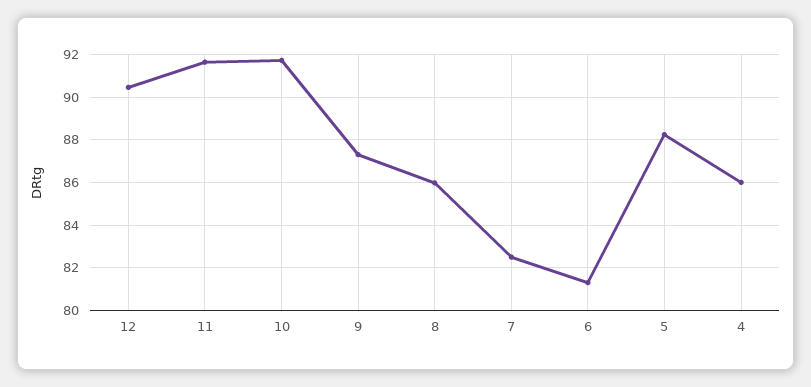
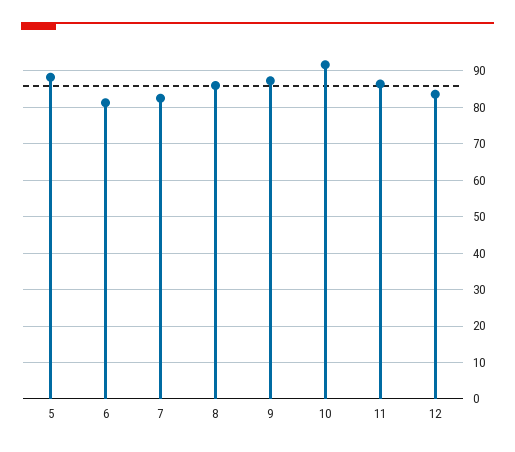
  {
-   "12": 90.5,
+   "12": 84,
-   "11": 91.5,
+   "11": 86,
    "10": 91.5,
    "9": 87.5,
    "8": 86,
    "7": 82.5,
    "6": 81.5,
-   "5": 88,
+   "5": 88
-   "4": 86
  }

